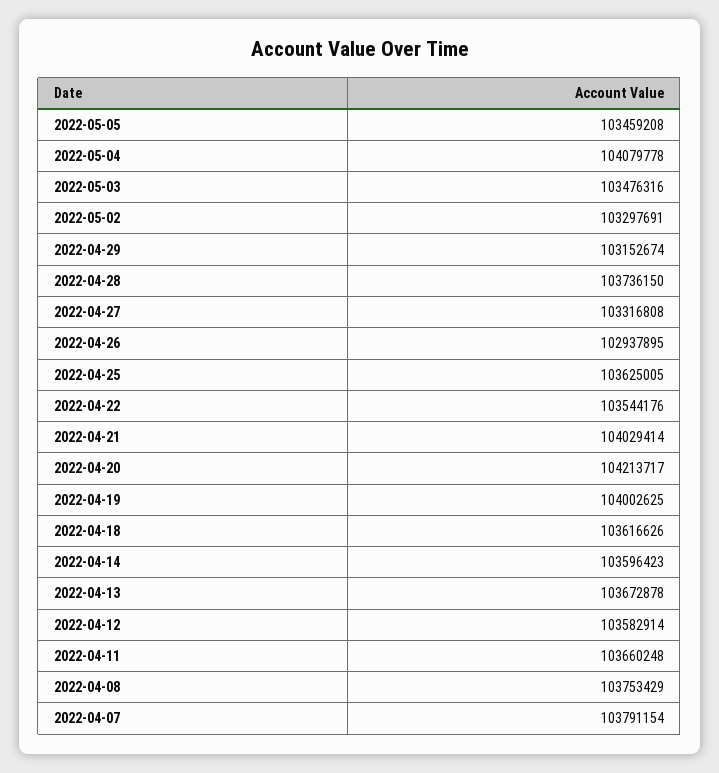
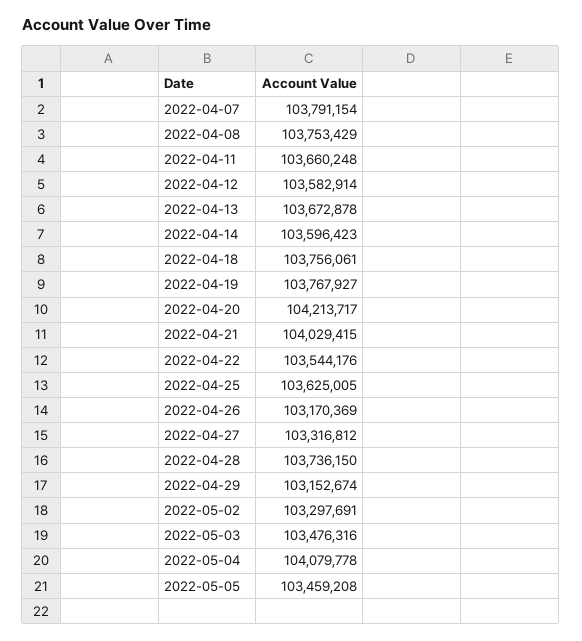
  {
    "2022-05-05": 103459208,
    "2022-05-04": 104079778,
    "2022-05-03": 103476316,
    "2022-05-02": 103297691,
    "2022-04-29": 103152674,
    "2022-04-28": 103736150,
-   "2022-04-27": 103316808,
+   "2022-04-27": 103316812,
-   "2022-04-26": 102937895,
+   "2022-04-26": 103170369,
    "2022-04-25": 103625005,
    "2022-04-22": 103544176,
-   "2022-04-21": 104029414,
+   "2022-04-21": 104029415,
    "2022-04-20": 104213717,
-   "2022-04-19": 104002625,
+   "2022-04-19": 103767927,
-   "2022-04-18": 103616626,
+   "2022-04-18": 103756061,
    "2022-04-14": 103596423,
    "2022-04-13": 103672878,
    "2022-04-12": 103582914,
    "2022-04-11": 103660248,
    "2022-04-08": 103753429,
    "2022-04-07": 103791154
  }

